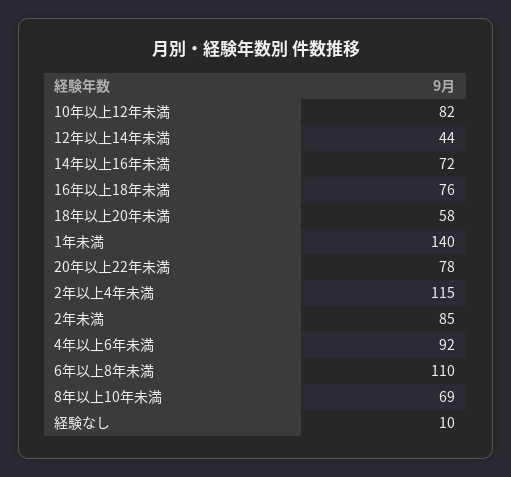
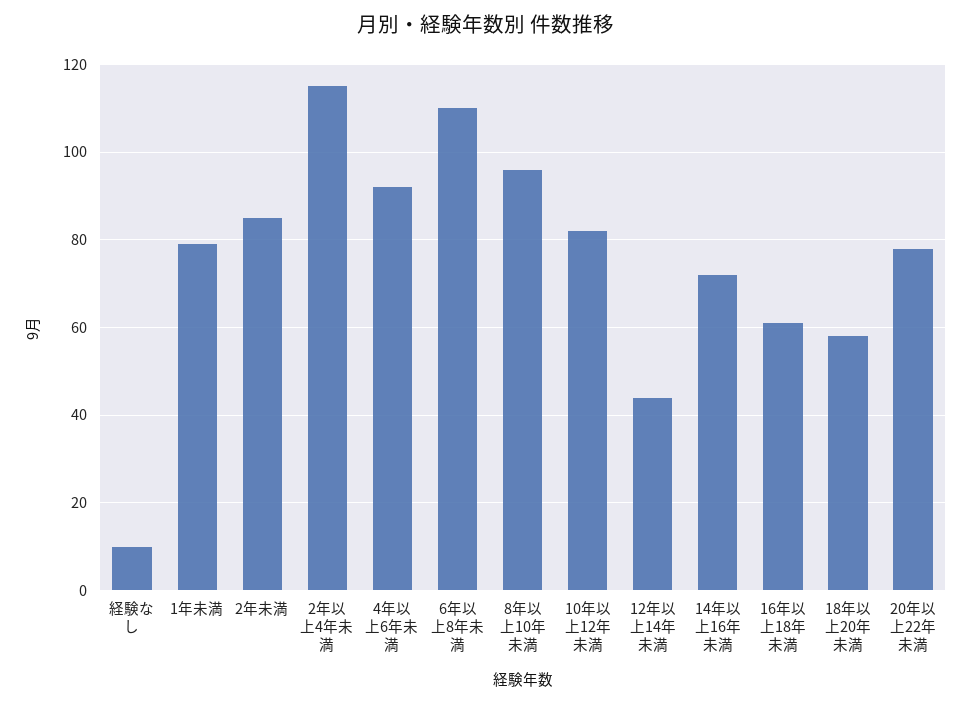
  {
    "10年以上12年未満": 82,
    "12年以上14年未満": 44,
    "14年以上16年未満": 72,
-   "16年以上18年未満": 76,
+   "16年以上18年未満": 60,
    "18年以上20年未満": 58,
-   "1年未満": 140,
+   "1年未満": 80,
    "20年以上22年未満": 78,
    "2年以上4年未満": 115,
    "2年未満": 85,
    "4年以上6年未満": 92,
    "6年以上8年未満": 110,
-   "8年以上10年未満": 69,
+   "8年以上10年未満": 95,
    "経験なし": 10
  }

